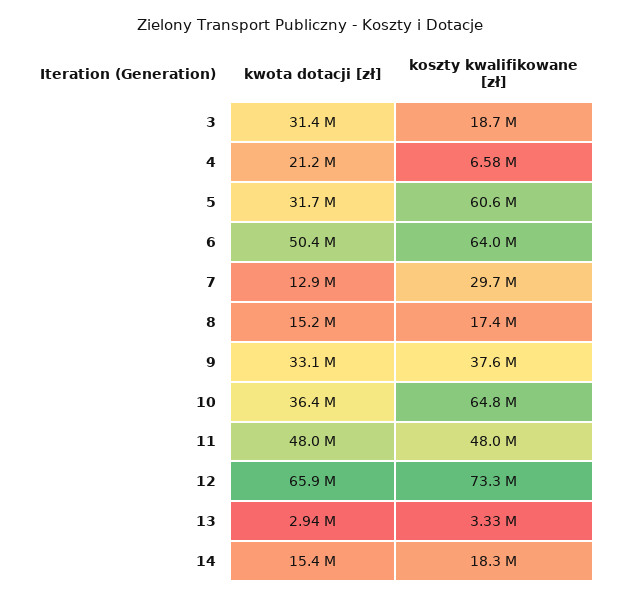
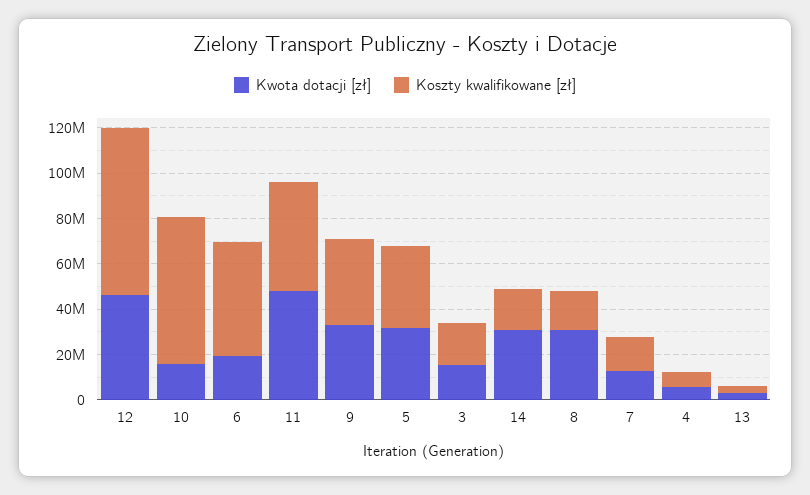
  {
    "kwota dotacji [zł]": {
-     "3": 31400000,
+     "3": 15000000,
-     "4": 21200000,
+     "4": 5000000,
      "5": 31700000,
-     "6": 50400000,
+     "6": 20000000,
      "7": 12900000,
-     "8": 15200000,
+     "8": 30000000,
      "9": 33100000,
-     "10": 36400000,
+     "10": 15000000,
      "11": 48000000,
-     "12": 65900000,
+     "12": 45000000,
      "13": 2940000,
-     "14": 15400000
+     "14": 30000000
    },
    "koszty kwalifikowane [zł]": {
      "3": 18700000,
      "4": 6580000,
-     "5": 60600000,
+     "5": 35000000,
-     "6": 64000000,
+     "6": 50000000,
-     "7": 29700000,
+     "7": 15000000,
      "8": 17400000,
      "9": 37600000,
      "10": 64800000,
      "11": 48000000,
      "12": 73300000,
      "13": 3330000,
      "14": 18300000
    }
  }

